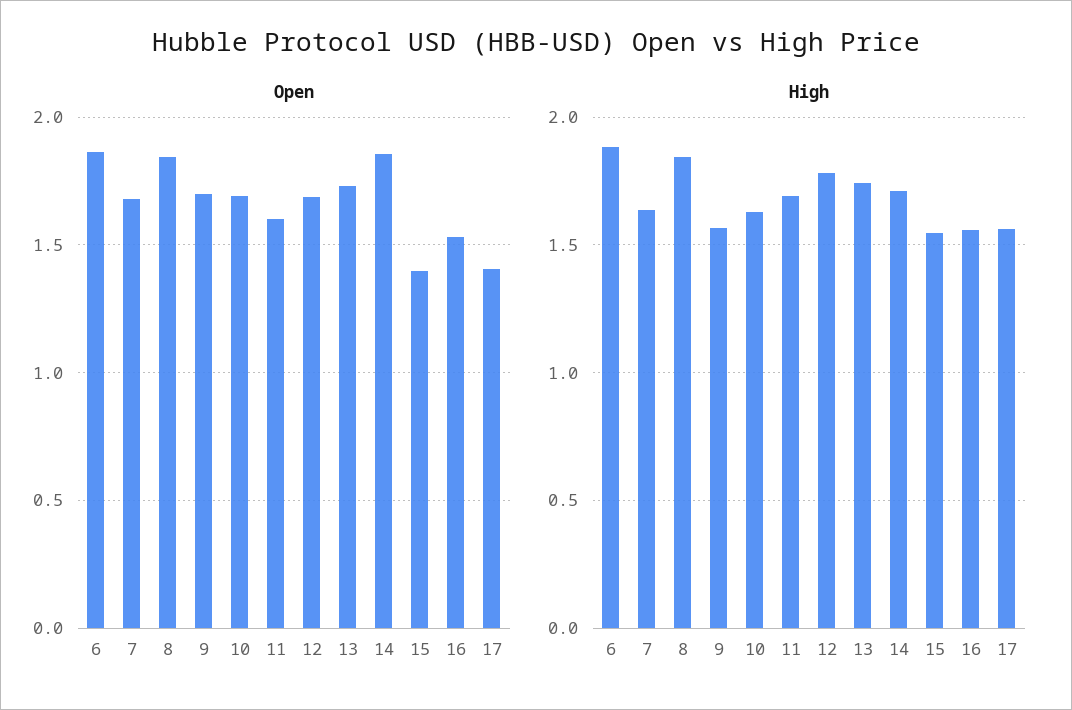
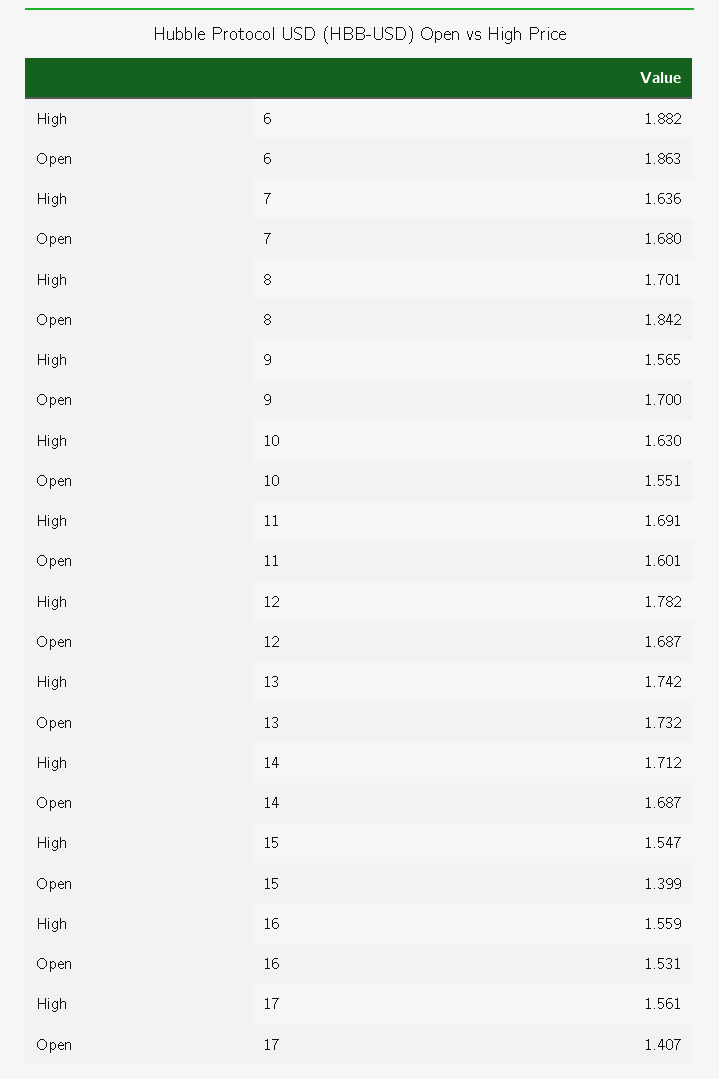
  {
    "Open": {
      "6": 1.863,
      "7": 1.68,
      "8": 1.842,
      "9": 1.7,
-     "10": 1.7,
+     "10": 1.551,
      "11": 1.601,
      "12": 1.687,
      "13": 1.732,
-     "14": 1.85,
+     "14": 1.687,
      "15": 1.399,
      "16": 1.531,
      "17": 1.407
    },
    "High": {
      "6": 1.882,
      "7": 1.636,
-     "8": 1.85,
+     "8": 1.701,
      "9": 1.565,
      "10": 1.63,
      "11": 1.691,
      "12": 1.782,
      "13": 1.742,
      "14": 1.712,
      "15": 1.547,
      "16": 1.559,
      "17": 1.561
    }
  }

